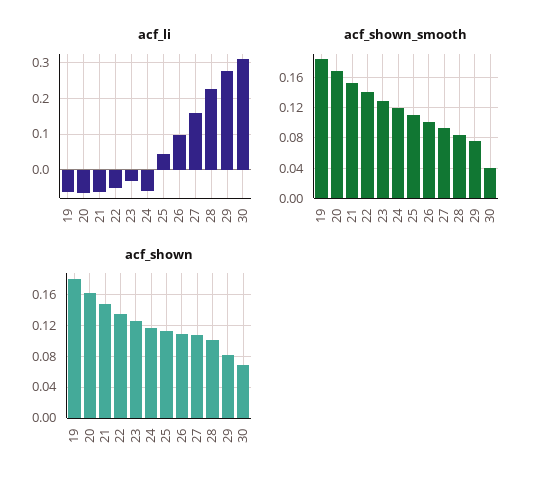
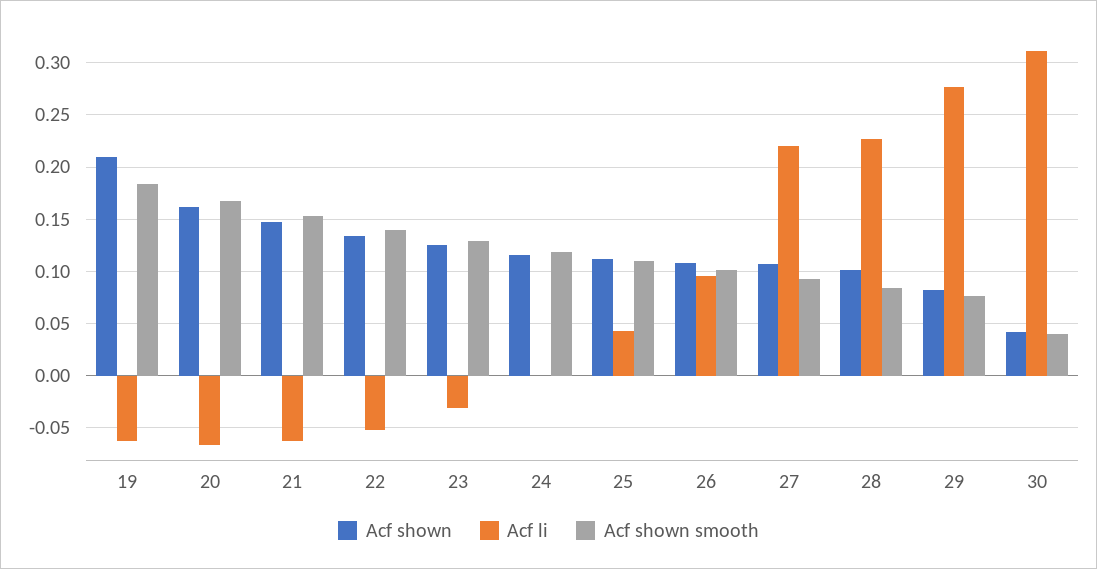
  {
    "acf_li": {
      "19": -0.06,
      "20": -0.07,
      "21": -0.06,
      "22": -0.05,
      "23": -0.03,
-     "24": -0.06,
+     "24": 0,
      "25": 0.04,
      "26": 0.1,
-     "27": 0.16,
+     "27": 0.22,
      "28": 0.23,
      "29": 0.28,
      "30": 0.31
    },
    "acf_shown_smooth": {
      "19": 0.18,
      "20": 0.17,
      "21": 0.15,
      "22": 0.14,
      "23": 0.13,
      "24": 0.12,
      "25": 0.11,
      "26": 0.1,
      "27": 0.09,
      "28": 0.08,
      "29": 0.08,
      "30": 0.04
    },
    "acf_shown": {
-     "19": 0.18,
+     "19": 0.21,
      "20": 0.16,
      "21": 0.15,
      "22": 0.13,
      "23": 0.13,
      "24": 0.12,
      "25": 0.11,
      "26": 0.11,
      "27": 0.11,
      "28": 0.1,
      "29": 0.08,
-     "30": 0.07
+     "30": 0.04
    }
  }

